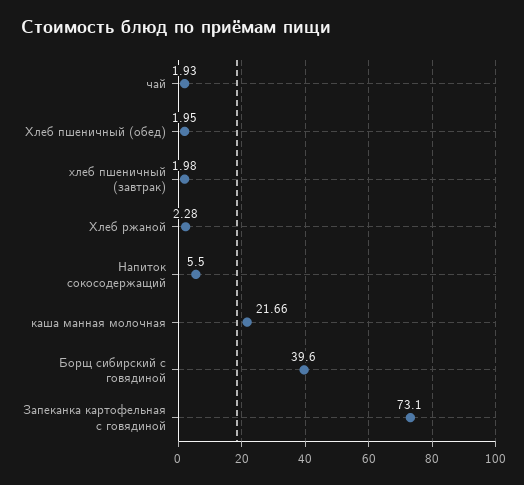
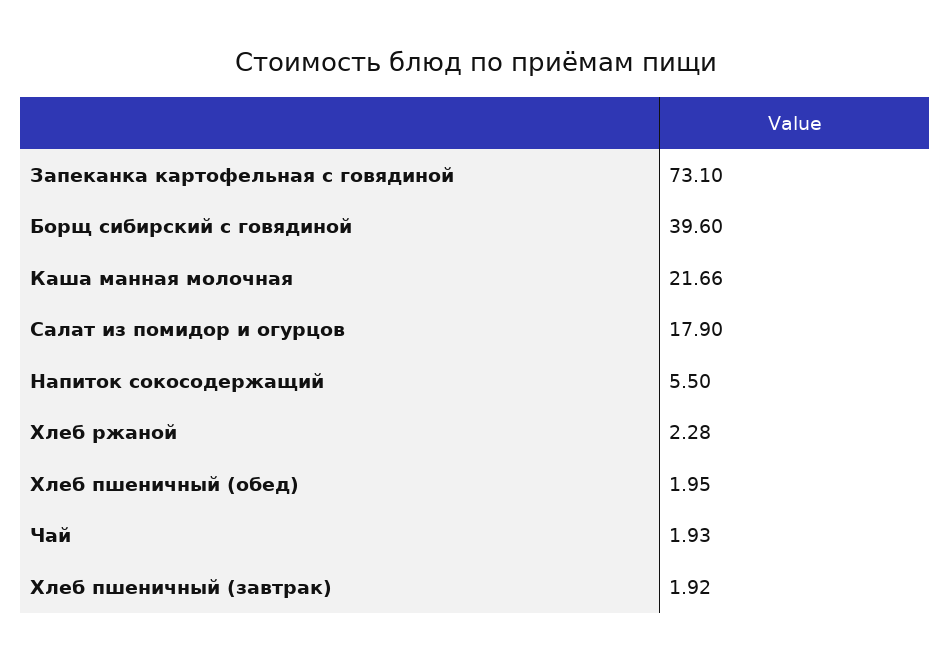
  {
    "чай": 1.93,
    "Хлеб пшеничный (обед)": 1.95,
-   "хлеб пшеничный (завтрак)": 1.98,
+   "хлеб пшеничный (завтрак)": 1.92,
    "Хлеб ржаной": 2.28,
    "Напиток сокосодержащий": 5.5,
    "каша манная молочная": 21.66,
    "Борщ сибирский с говядиной": 39.6,
-   "Запеканка картофельная с говядиной": 73.1
+   "Запеканка картофельная с говядиной": 73.1,
+   "Салат из помидор и огурцов": 17.9
  }

